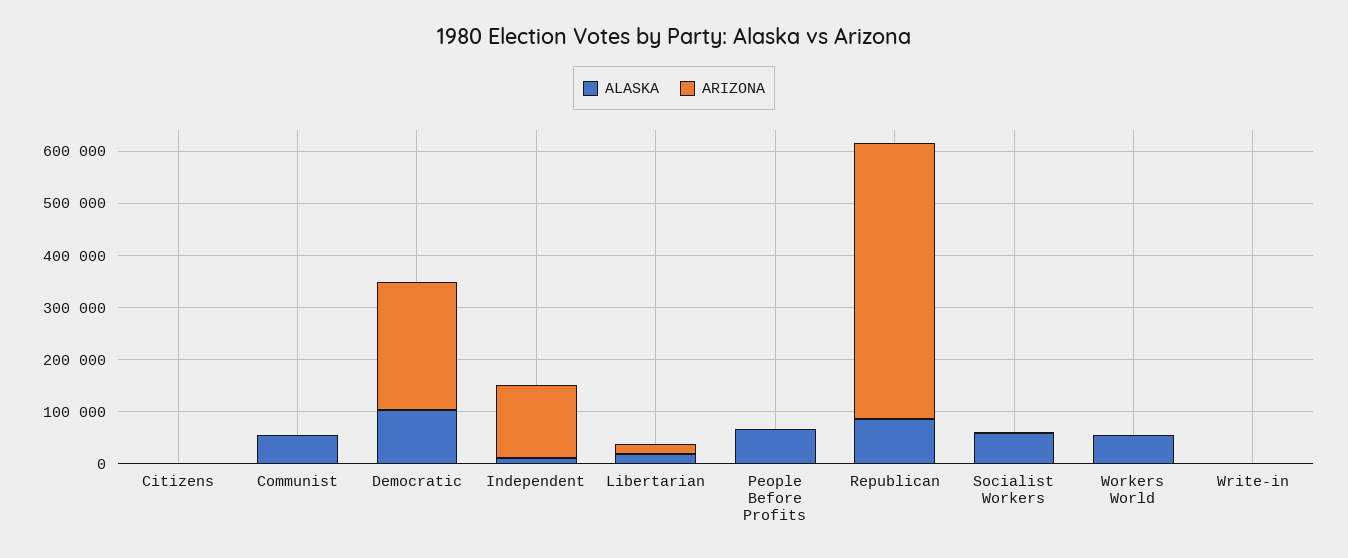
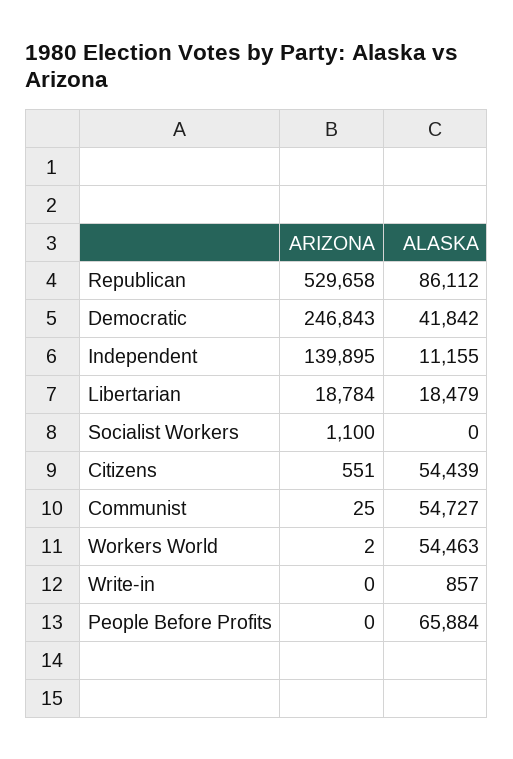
  {
    "ALASKA": {
-     "Citizens": 0,
+     "Citizens": 54439,
      "Communist": 54727,
-     "Democratic": 100000,
+     "Democratic": 41842,
      "Independent": 11155,
      "Libertarian": 18479,
      "People Before Profits": 65884,
      "Republican": 86112,
-     "Socialist Workers": 60000,
+     "Socialist Workers": 0,
      "Workers World": 54463,
      "Write-in": 857
    },
    "ARIZONA": {
      "Citizens": 551,
      "Communist": 25,
      "Democratic": 246843,
      "Independent": 139895,
      "Libertarian": 18784,
      "People Before Profits": 0,
      "Republican": 529658,
      "Socialist Workers": 1100,
      "Workers World": 2,
      "Write-in": 0
    }
  }

